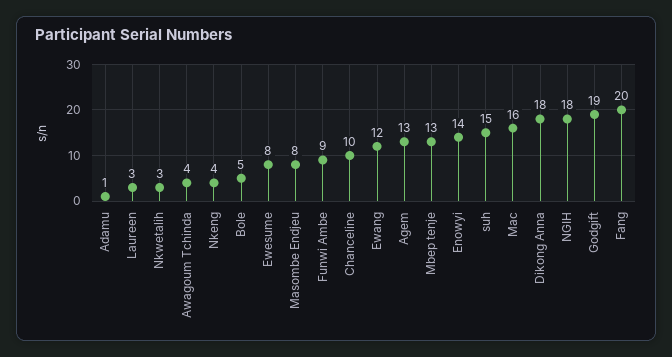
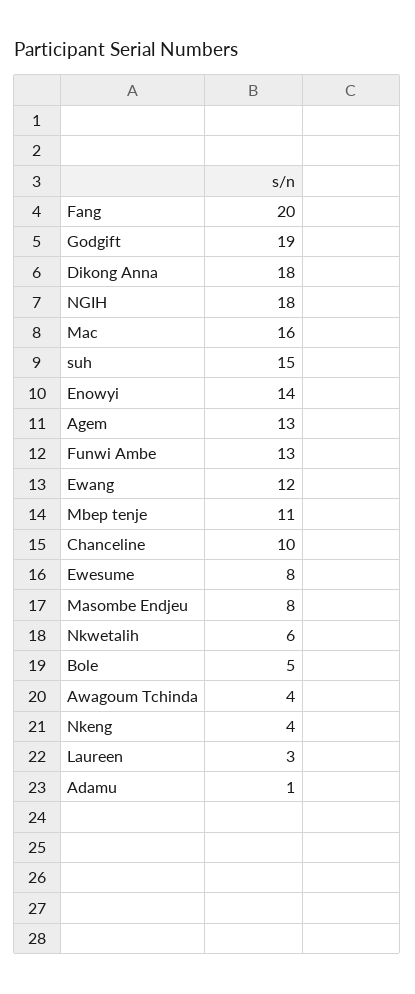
  {
    "Adamu": 1,
    "Laureen": 3,
-   "Nkwetalih": 3,
+   "Nkwetalih": 6,
    "Awagoum Tchinda": 4,
    "Nkeng": 4,
    "Bole": 5,
    "Ewesume": 8,
    "Masombe Endjeu": 8,
-   "Funwi Ambe": 9,
+   "Funwi Ambe": 13,
    "Chanceline": 10,
    "Ewang": 12,
    "Agem": 13,
-   "Mbep tenje": 13,
+   "Mbep tenje": 11,
    "Enowyi": 14,
    "suh": 15,
    "Mac": 16,
    "Dikong Anna": 18,
    "NGIH": 18,
    "Godgift": 19,
    "Fang": 20
  }

